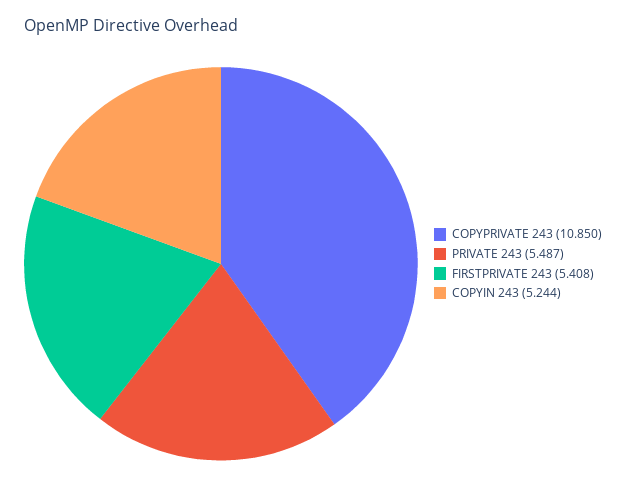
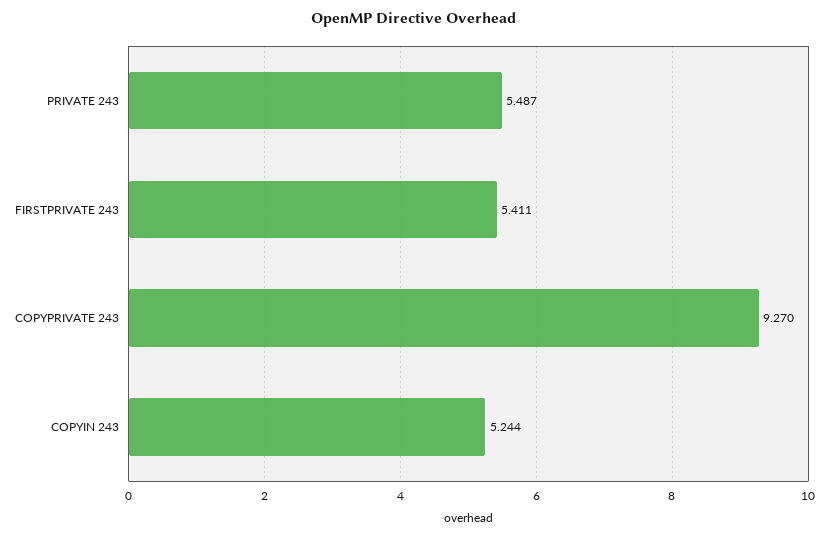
  {
-   "COPYPRIVATE 243": 10.85,
+   "COPYPRIVATE 243": 9.27,
    "PRIVATE 243": 5.487,
-   "FIRSTPRIVATE 243": 5.408,
+   "FIRSTPRIVATE 243": 5.411,
    "COPYIN 243": 5.244
  }

